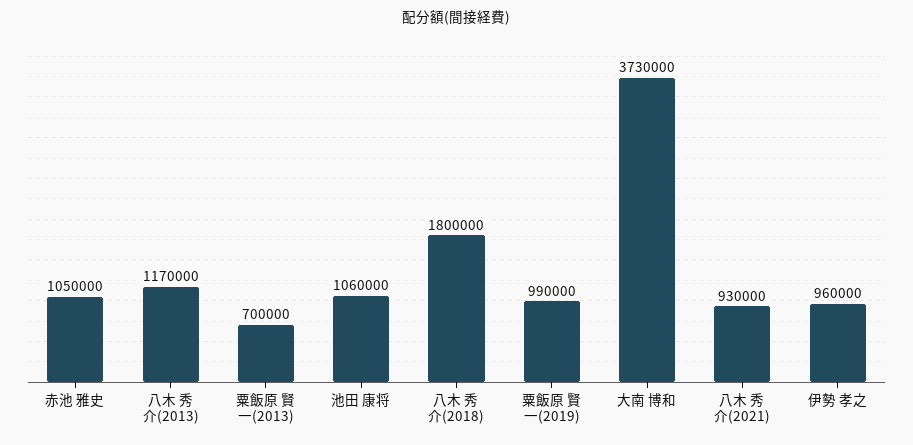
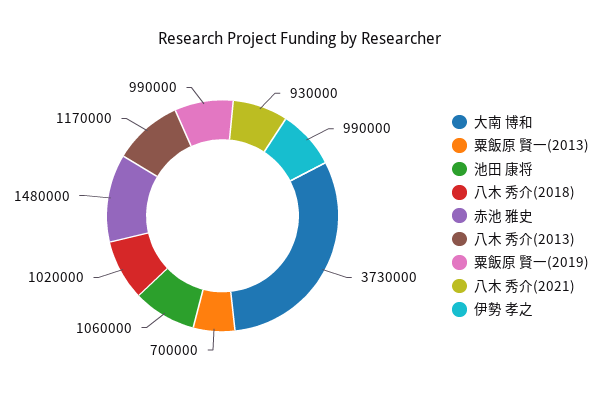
  {
-   "赤池 雅史": 1050000,
+   "赤池 雅史": 1480000,
    "八木 秀介(2013)": 1170000,
    "粟飯原 賢一(2013)": 700000,
    "池田 康将": 1060000,
-   "八木 秀介(2018)": 1800000,
+   "八木 秀介(2018)": 1020000,
    "粟飯原 賢一(2019)": 990000,
    "大南 博和": 3730000,
    "八木 秀介(2021)": 930000,
-   "伊勢 孝之": 960000
+   "伊勢 孝之": 990000
  }

